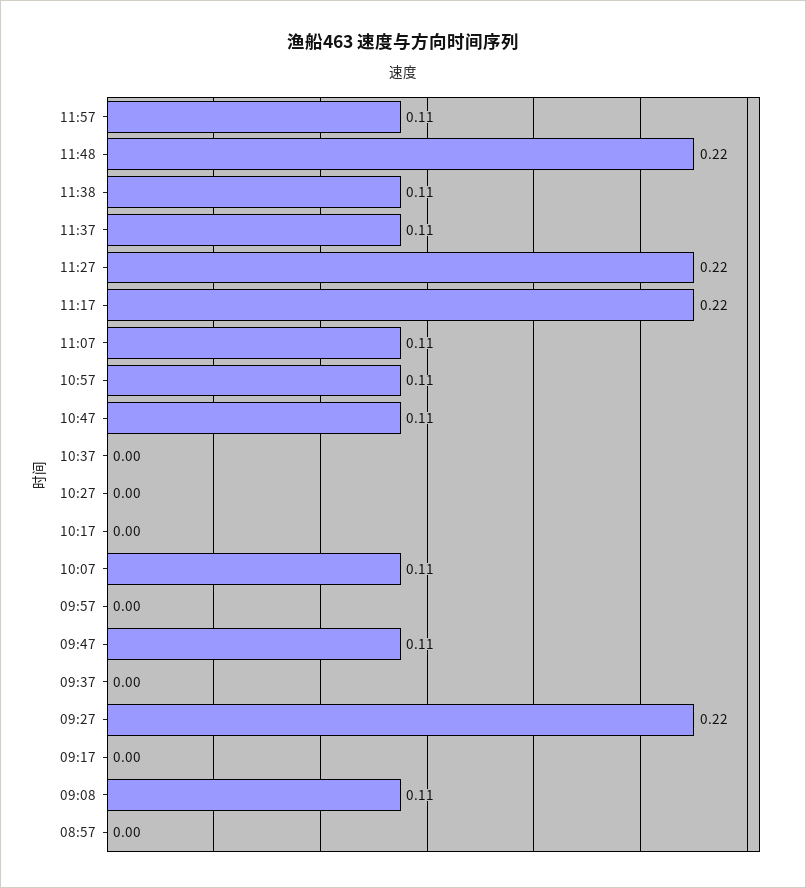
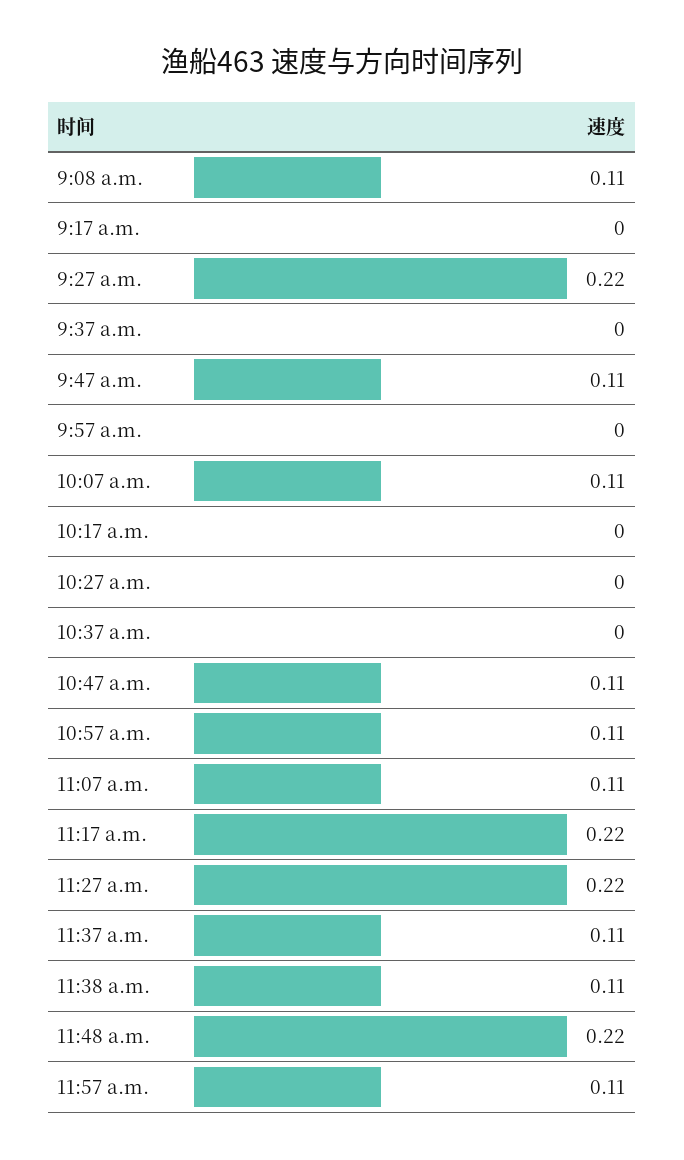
  {
    "11:57": 0.11,
    "11:48": 0.22,
    "11:38": 0.11,
    "11:37": 0.11,
    "11:27": 0.22,
    "11:17": 0.22,
    "11:07": 0.11,
    "10:57": 0.11,
    "10:47": 0.11,
    "10:37": 0,
    "10:27": 0,
    "10:17": 0,
    "10:07": 0.11,
    "09:57": 0,
    "09:47": 0.11,
    "09:37": 0,
    "09:27": 0.22,
    "09:17": 0,
-   "09:08": 0.11,
+   "09:08": 0.11
-   "08:57": 0
  }

